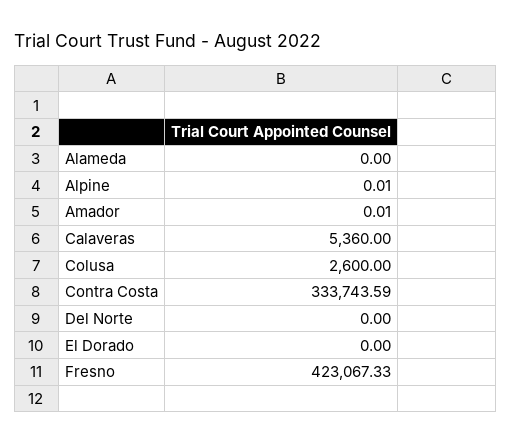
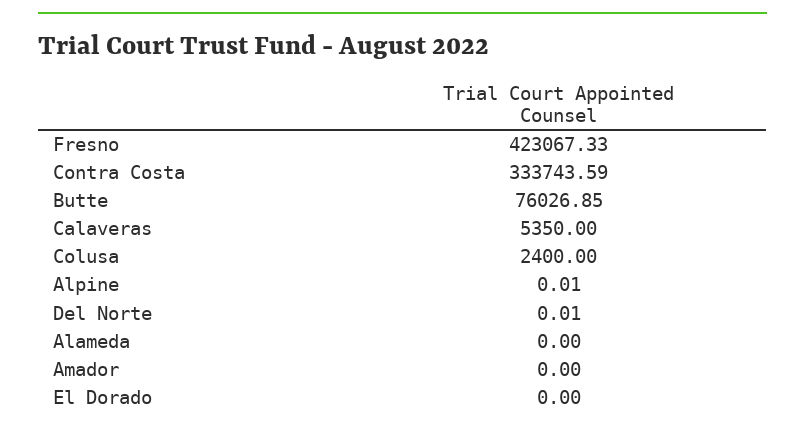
  {
    "Alameda": 0,
    "Alpine": 0.01,
-   "Amador": 0.01,
+   "Amador": 0,
-   "Calaveras": 5360,
+   "Calaveras": 5350,
-   "Colusa": 2600,
+   "Colusa": 2400,
    "Contra Costa": 333743.59,
-   "Del Norte": 0,
+   "Del Norte": 0.01,
    "El Dorado": 0,
-   "Fresno": 423067.33
+   "Fresno": 423067.33,
+   "Butte": 76026.85
  }

